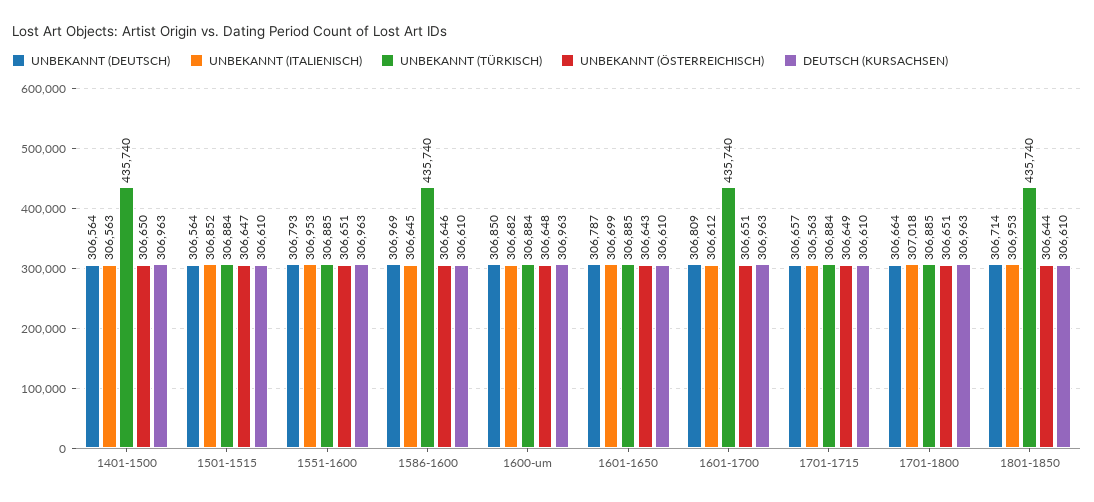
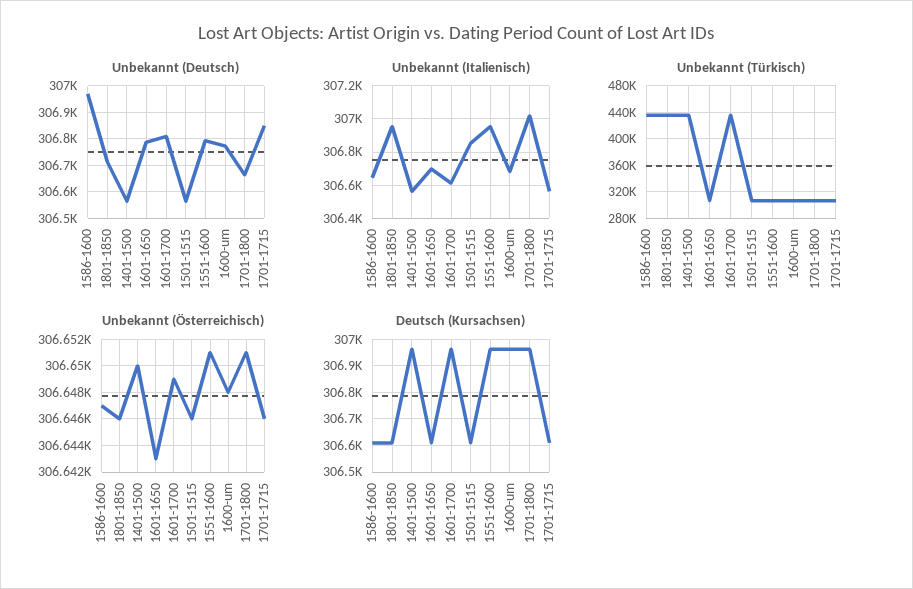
  {
    "UNBEKANNT (DEUTSCH)": {
      "1401-1500": 306564,
      "1501-1515": 306564,
      "1551-1600": 306793,
      "1586-1600": 306969,
-     "1600-um": 306850,
+     "1600-um": 306775,
      "1601-1650": 306787,
      "1601-1700": 306809,
-     "1701-1715": 306657,
+     "1701-1715": 306850,
      "1701-1800": 306664,
      "1801-1850": 306714
    },
    "UNBEKANNT (ITALIENISCH)": {
      "1401-1500": 306563,
      "1501-1515": 306852,
      "1551-1600": 306953,
      "1586-1600": 306645,
      "1600-um": 306682,
      "1601-1650": 306699,
      "1601-1700": 306612,
      "1701-1715": 306563,
      "1701-1800": 307018,
      "1801-1850": 306953
    },
    "UNBEKANNT (TÜRKISCH)": {
      "1401-1500": 435740,
      "1501-1515": 306884,
      "1551-1600": 306885,
      "1586-1600": 435740,
      "1600-um": 306884,
      "1601-1650": 306885,
      "1601-1700": 435740,
      "1701-1715": 306884,
      "1701-1800": 306885,
      "1801-1850": 435740
    },
    "UNBEKANNT (ÖSTERREICHISCH)": {
      "1401-1500": 306650,
-     "1501-1515": 306647,
+     "1501-1515": 306646,
      "1551-1600": 306651,
-     "1586-1600": 306646,
+     "1586-1600": 306647,
      "1600-um": 306648,
      "1601-1650": 306643,
-     "1601-1700": 306651,
+     "1601-1700": 306649,
-     "1701-1715": 306649,
+     "1701-1715": 306646,
      "1701-1800": 306651,
-     "1801-1850": 306644
+     "1801-1850": 306646
    },
    "DEUTSCH (KURSACHSEN)": {
      "1401-1500": 306963,
      "1501-1515": 306610,
      "1551-1600": 306963,
      "1586-1600": 306610,
      "1600-um": 306963,
      "1601-1650": 306610,
      "1601-1700": 306963,
      "1701-1715": 306610,
      "1701-1800": 306963,
      "1801-1850": 306610
    }
  }

